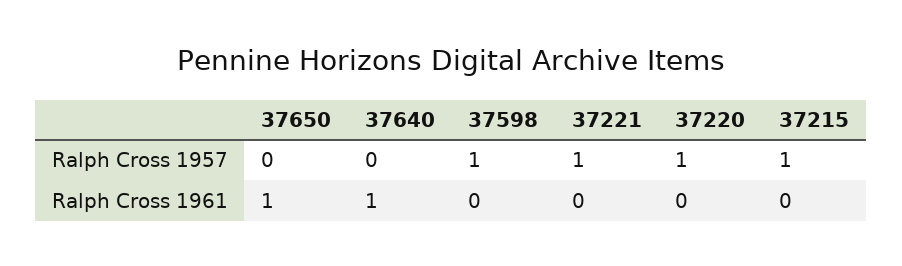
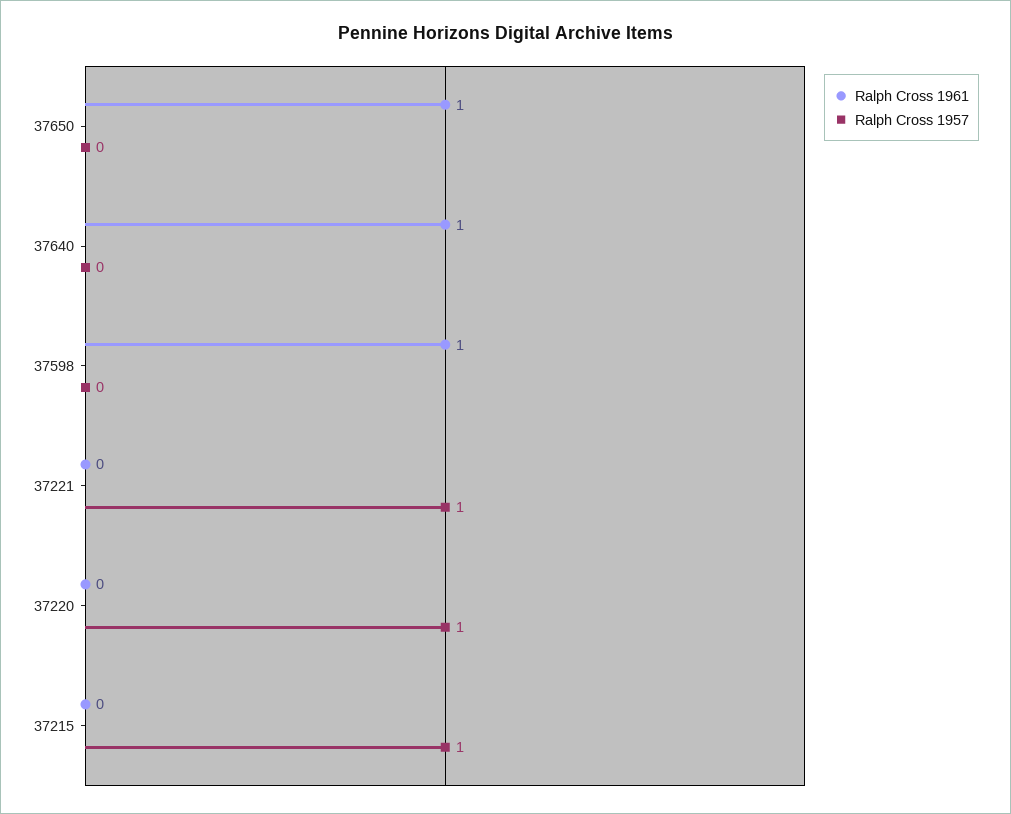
  {
    "Ralph Cross 1957": {
      "37650": 0,
      "37640": 0,
-     "37598": 1,
+     "37598": 0,
      "37221": 1,
      "37220": 1,
      "37215": 1
    },
    "Ralph Cross 1961": {
      "37650": 1,
      "37640": 1,
-     "37598": 0,
+     "37598": 1,
      "37221": 0,
      "37220": 0,
      "37215": 0
    }
  }

